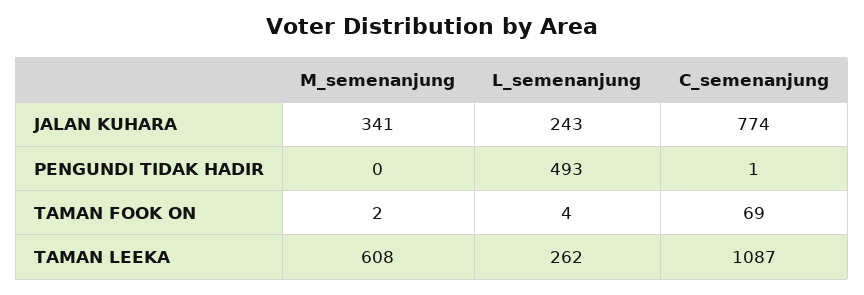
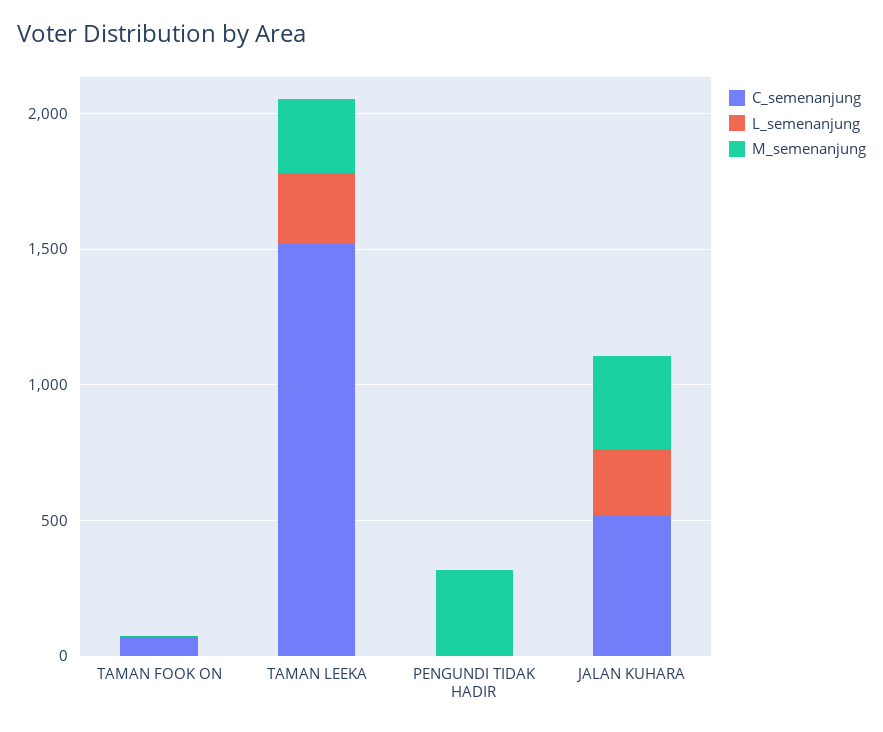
  {
    "M_semenanjung": {
      "JALAN KUHARA": 341,
-     "PENGUNDI TIDAK HADIR": 0,
+     "PENGUNDI TIDAK HADIR": 300,
      "TAMAN FOOK ON": 2,
-     "TAMAN LEEKA": 608
+     "TAMAN LEEKA": 300
    },
    "L_semenanjung": {
      "JALAN KUHARA": 243,
-     "PENGUNDI TIDAK HADIR": 493,
+     "PENGUNDI TIDAK HADIR": 0,
      "TAMAN FOOK ON": 4,
      "TAMAN LEEKA": 262
    },
    "C_semenanjung": {
-     "JALAN KUHARA": 774,
+     "JALAN KUHARA": 500,
      "PENGUNDI TIDAK HADIR": 1,
      "TAMAN FOOK ON": 69,
-     "TAMAN LEEKA": 1087
+     "TAMAN LEEKA": 1500
    }
  }

